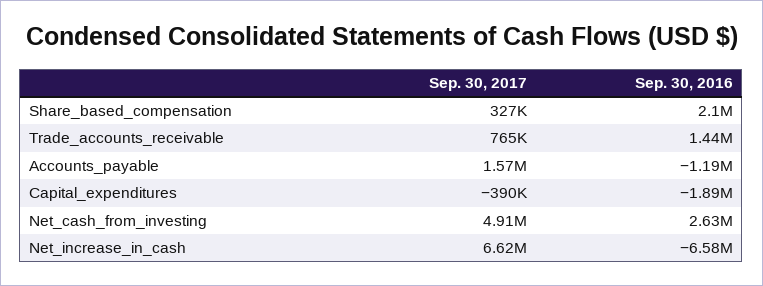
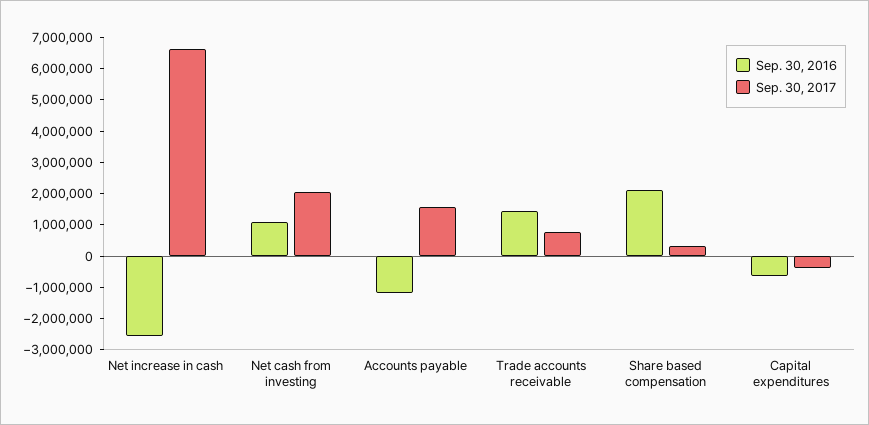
  {
    "Sep. 30, 2017": {
      "Share_based_compensation": 327000,
      "Trade_accounts_receivable": 765000,
      "Accounts_payable": 1570000,
      "Capital_expenditures": -390000,
-     "Net_cash_from_investing": 4910000,
+     "Net_cash_from_investing": 2000000,
      "Net_increase_in_cash": 6620000
    },
    "Sep. 30, 2016": {
      "Share_based_compensation": 2100000,
      "Trade_accounts_receivable": 1440000,
      "Accounts_payable": -1190000,
-     "Capital_expenditures": -1890000,
+     "Capital_expenditures": -500000,
-     "Net_cash_from_investing": 2630000,
+     "Net_cash_from_investing": 1000000,
-     "Net_increase_in_cash": -6580000
+     "Net_increase_in_cash": -2500000
    }
  }

